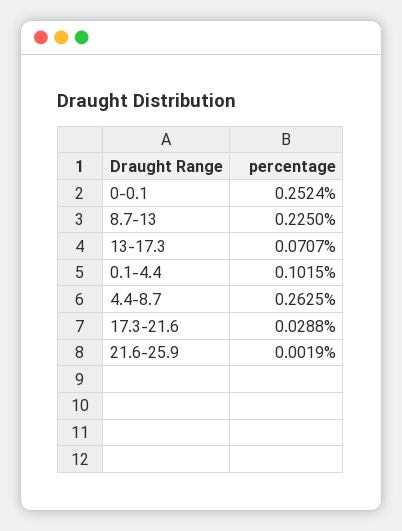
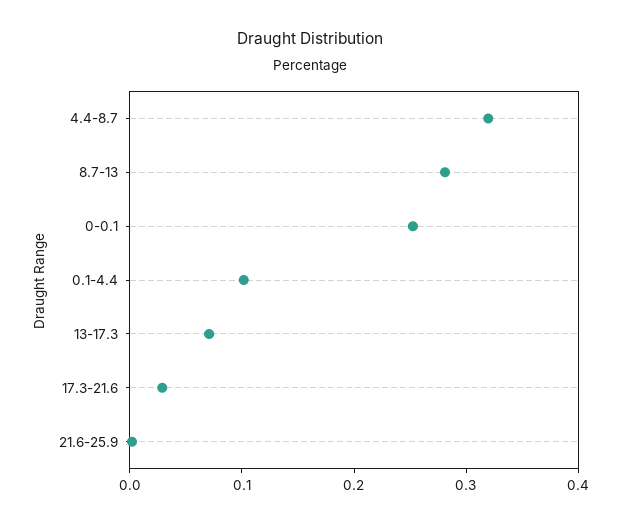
  {
    "0-0.1": 0.2524,
-   "8.7-13": 0.225,
+   "8.7-13": 0.28,
    "13-17.3": 0.0707,
    "0.1-4.4": 0.1015,
-   "4.4-8.7": 0.2625,
+   "4.4-8.7": 0.32,
    "17.3-21.6": 0.0288,
    "21.6-25.9": 0.0019
  }

